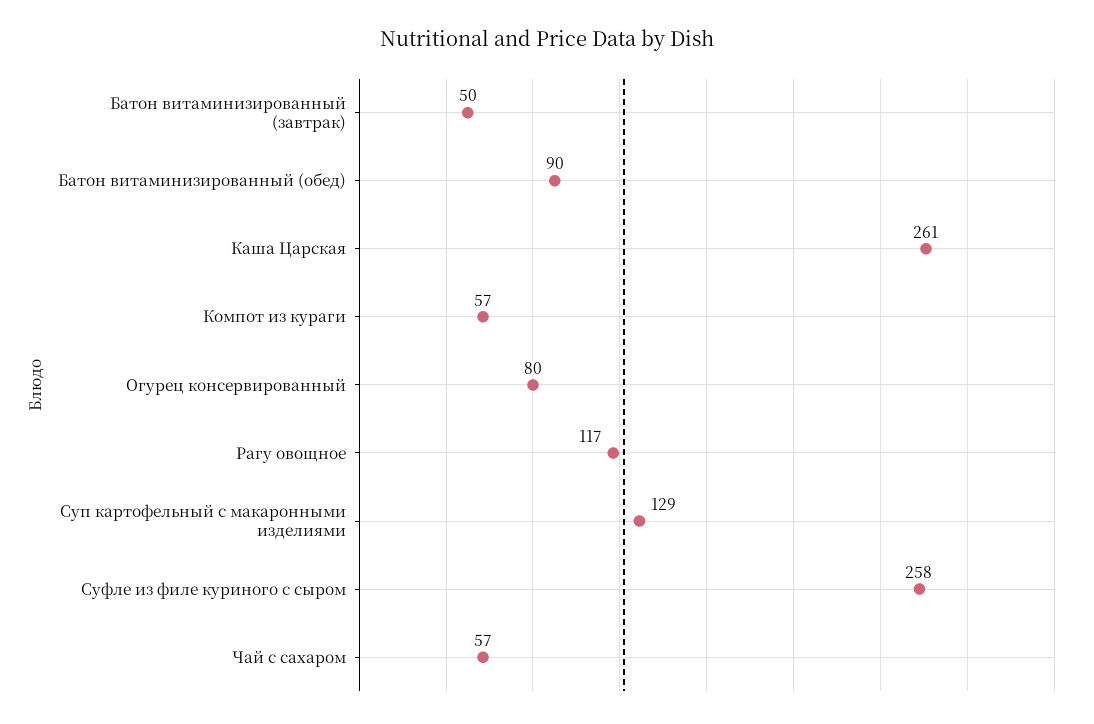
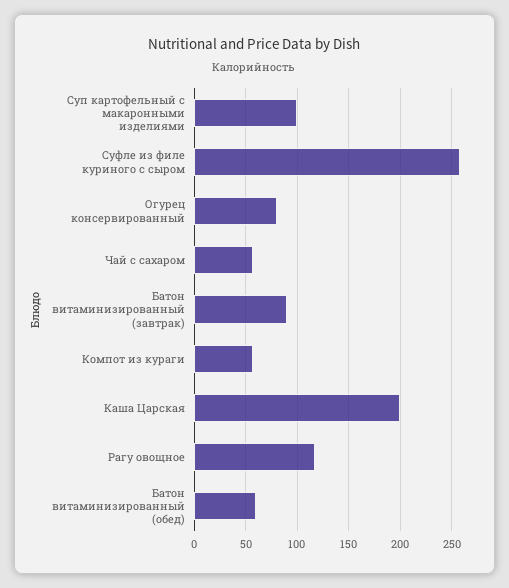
  {
-   "Батон витаминизированный (завтрак)": 50,
+   "Батон витаминизированный (завтрак)": 90,
-   "Батон витаминизированный (обед)": 90,
+   "Батон витаминизированный (обед)": 60,
-   "Каша Царская": 261,
+   "Каша Царская": 200,
    "Компот из кураги": 57,
    "Огурец консервированный": 80,
    "Рагу овощное": 117,
-   "Суп картофельный с макаронными изделиями": 129,
+   "Суп картофельный с макаронными изделиями": 100,
    "Суфле из филе куриного с сыром": 258,
    "Чай с сахаром": 57
  }

